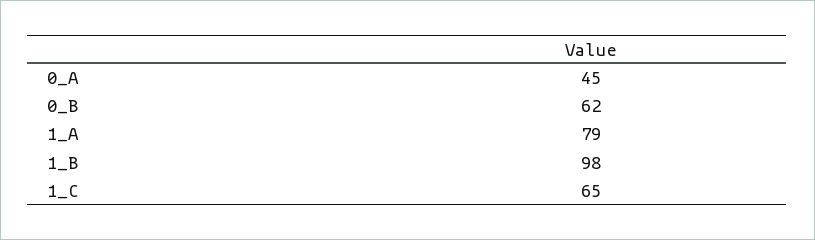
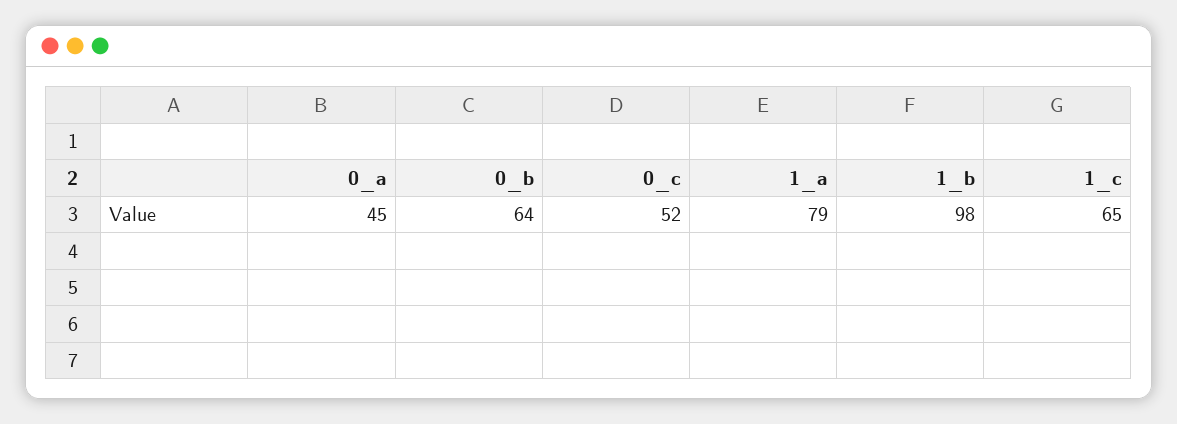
  {
    "0_A": 45,
-   "0_B": 62,
+   "0_B": 64,
    "1_A": 79,
    "1_B": 98,
-   "1_C": 65
+   "1_C": 65,
+   "0_c": 52
  }

